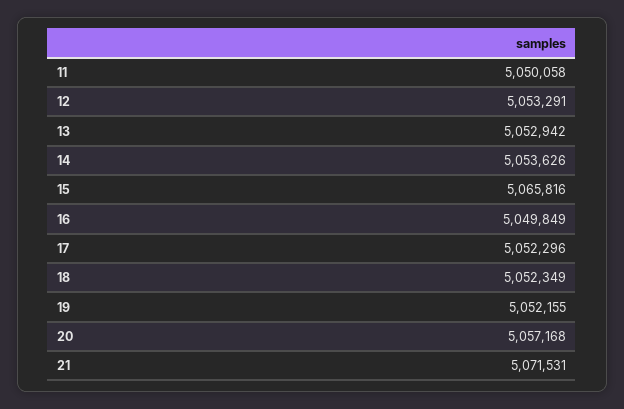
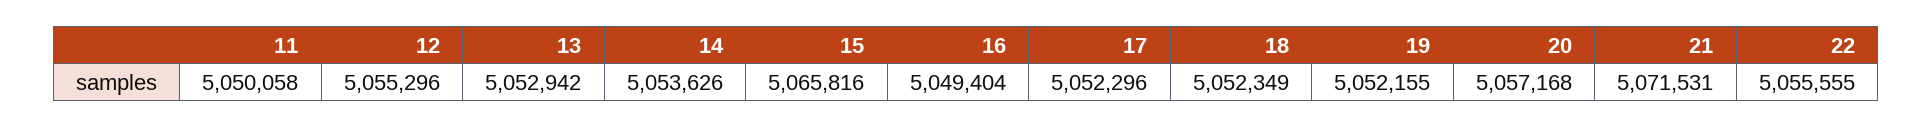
  {
    "11": 5050058,
-   "12": 5053291,
+   "12": 5055296,
    "13": 5052942,
    "14": 5053626,
    "15": 5065816,
-   "16": 5049849,
+   "16": 5049404,
    "17": 5052296,
    "18": 5052349,
    "19": 5052155,
    "20": 5057168,
-   "21": 5071531
+   "21": 5071531,
+   "22": 5055555
  }

